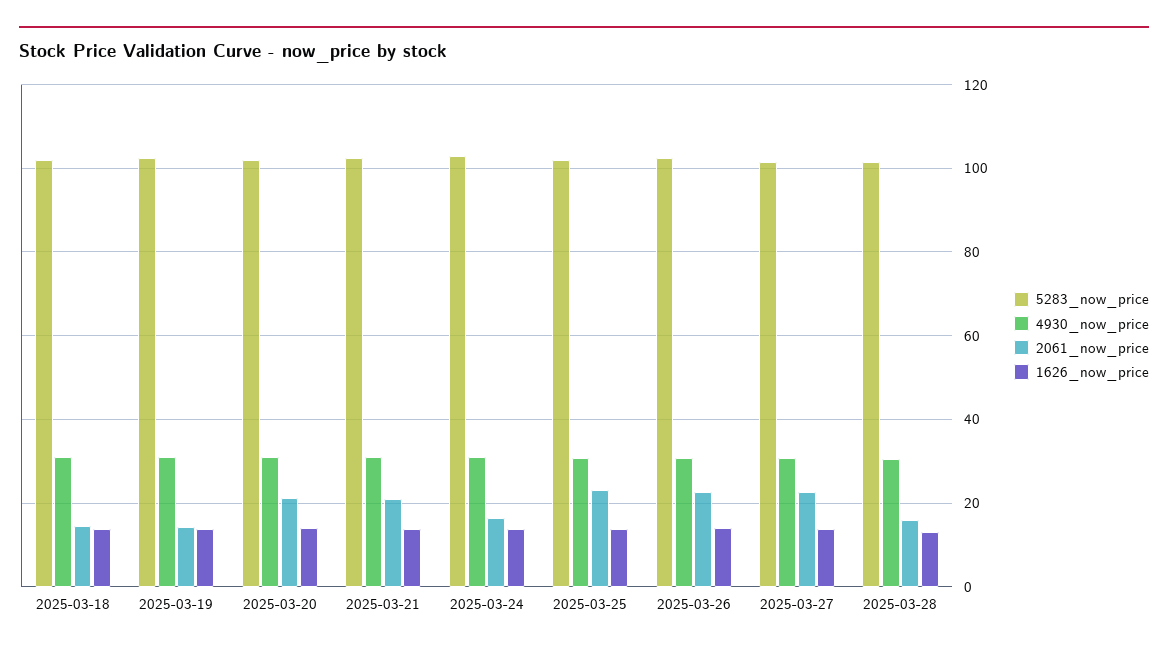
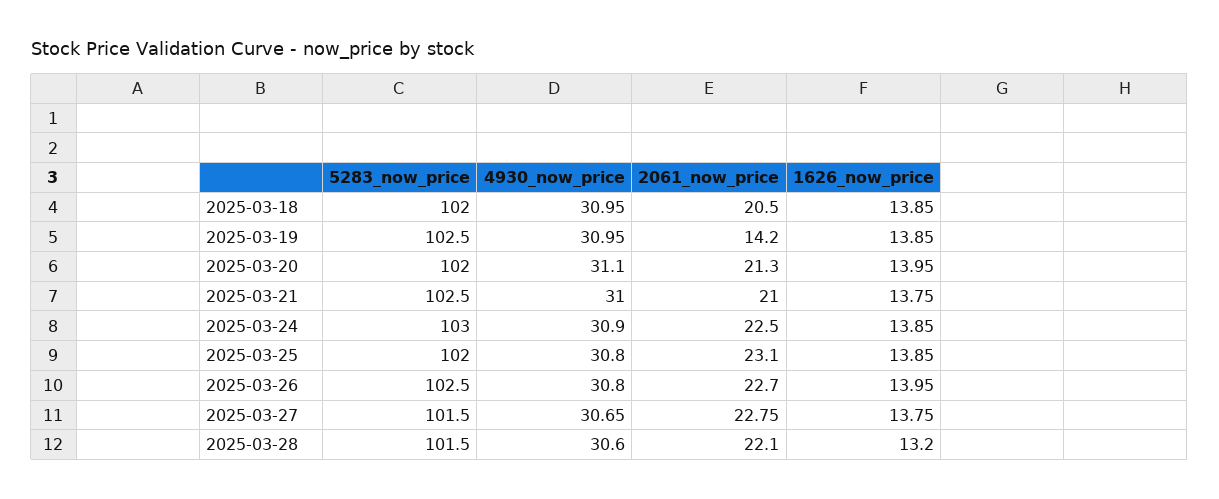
  {
    "5283_now_price": {
      "2025-03-18": 102,
      "2025-03-19": 102.5,
      "2025-03-20": 102,
      "2025-03-21": 102.5,
      "2025-03-24": 103,
      "2025-03-25": 102,
      "2025-03-26": 102.5,
      "2025-03-27": 101.5,
      "2025-03-28": 101.5
    },
    "4930_now_price": {
      "2025-03-18": 30.95,
      "2025-03-19": 30.95,
      "2025-03-20": 31.1,
      "2025-03-21": 31,
      "2025-03-24": 30.9,
      "2025-03-25": 30.8,
      "2025-03-26": 30.8,
      "2025-03-27": 30.65,
      "2025-03-28": 30.6
    },
    "2061_now_price": {
-     "2025-03-18": 14,
+     "2025-03-18": 20.5,
      "2025-03-19": 14.2,
      "2025-03-20": 21.3,
      "2025-03-21": 21,
-     "2025-03-24": 16,
+     "2025-03-24": 22.5,
      "2025-03-25": 23.1,
      "2025-03-26": 22.7,
      "2025-03-27": 22.75,
-     "2025-03-28": 16
+     "2025-03-28": 22.1
    },
    "1626_now_price": {
      "2025-03-18": 13.85,
      "2025-03-19": 13.85,
      "2025-03-20": 13.95,
      "2025-03-21": 13.75,
      "2025-03-24": 13.85,
      "2025-03-25": 13.85,
      "2025-03-26": 13.95,
      "2025-03-27": 13.75,
      "2025-03-28": 13.2
    }
  }

